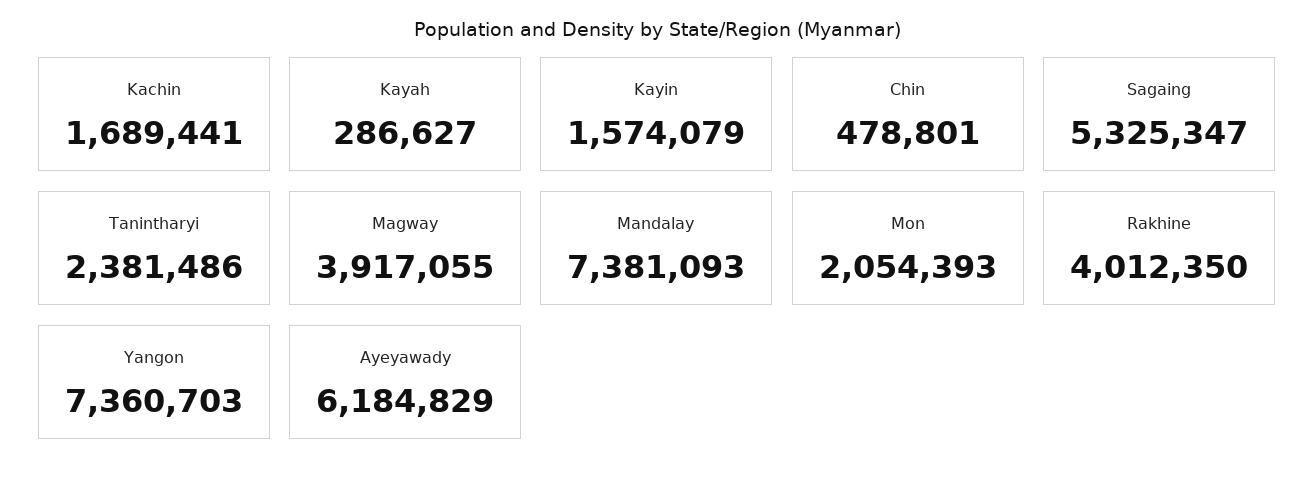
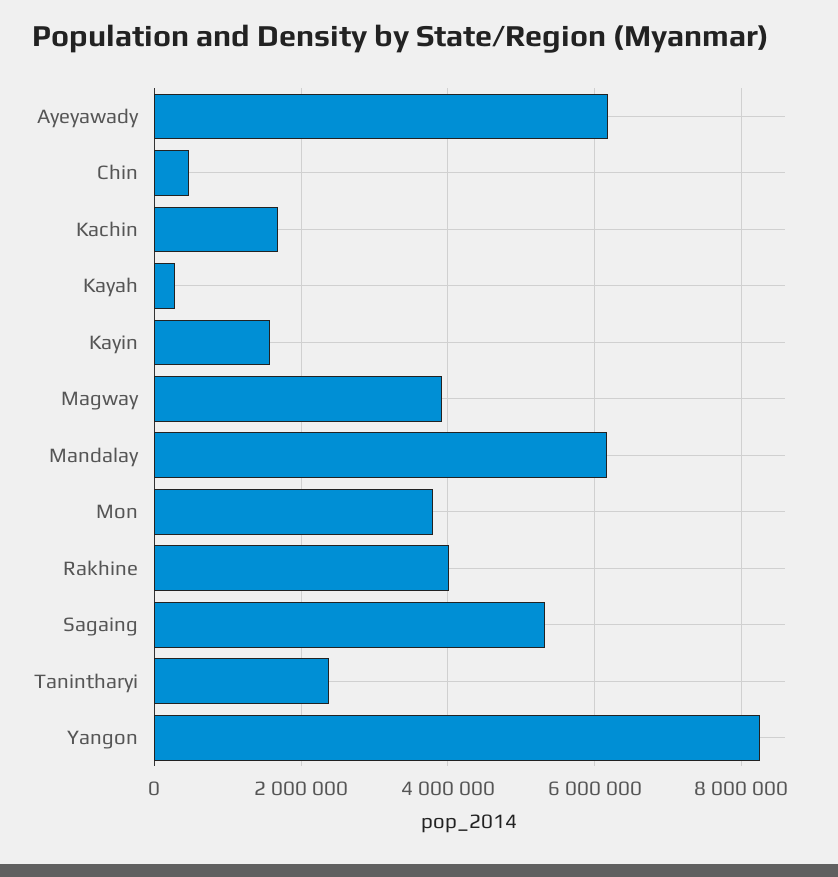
  {
    "Kachin": 1689441,
    "Kayah": 286627,
    "Kayin": 1574079,
    "Chin": 478801,
    "Sagaing": 5325347,
    "Tanintharyi": 2381486,
    "Magway": 3917055,
-   "Mandalay": 7381093,
+   "Mandalay": 6200000,
-   "Mon": 2054393,
+   "Mon": 3800000,
    "Rakhine": 4012350,
-   "Yangon": 7360703,
+   "Yangon": 8200000,
    "Ayeyawady": 6184829
  }

